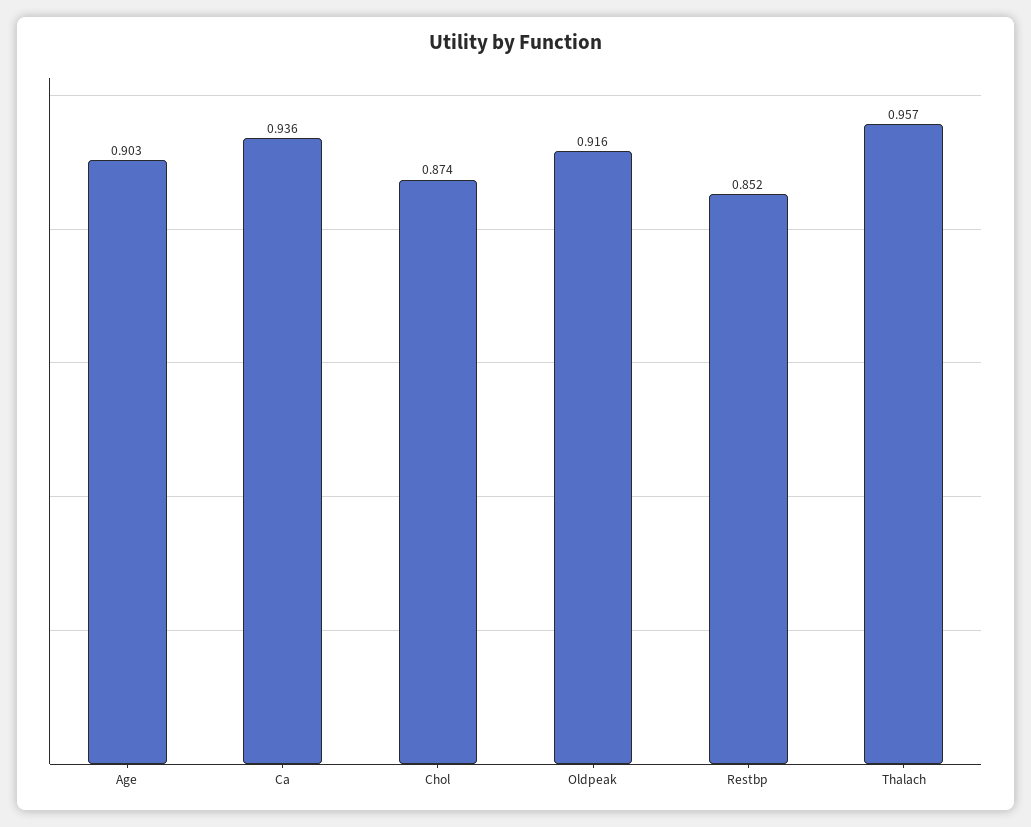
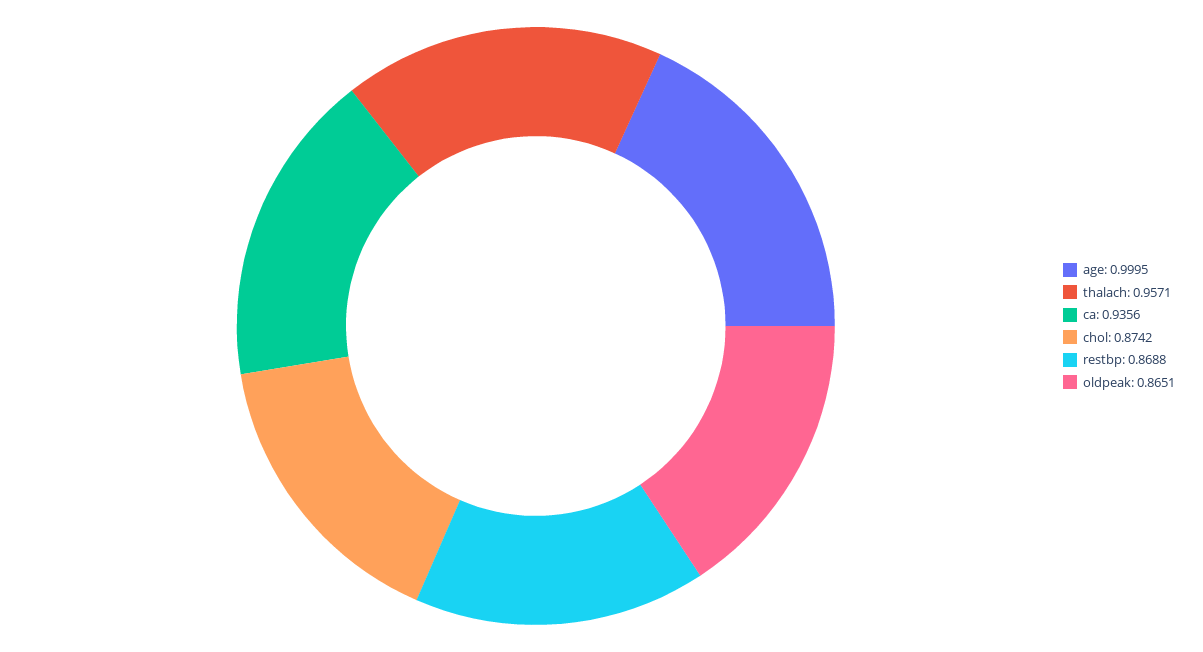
  {
-   "Age": 0.903,
+   "Age": 0.9995,
    "Ca": 0.9356,
    "Chol": 0.8742,
-   "Oldpeak": 0.916,
+   "Oldpeak": 0.8651,
-   "Restbp": 0.852,
+   "Restbp": 0.8688,
    "Thalach": 0.9571
  }

